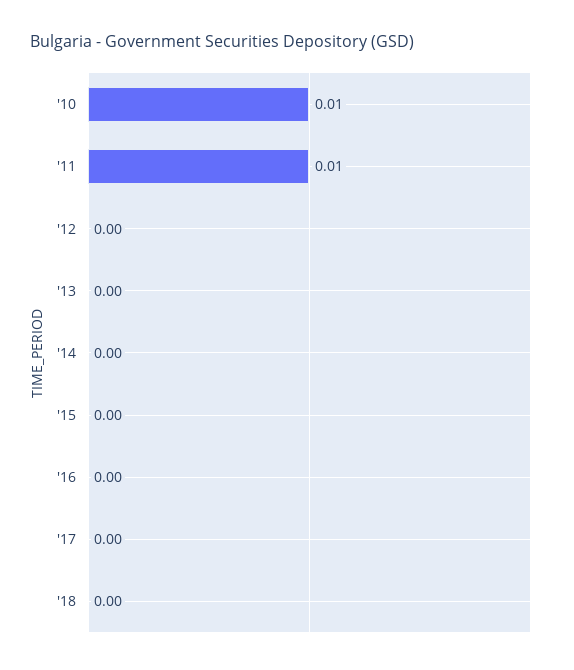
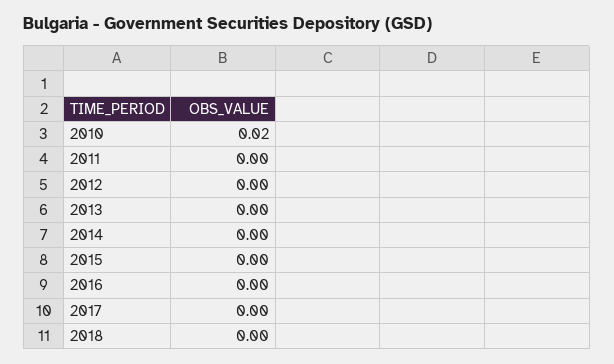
  {
-   "'10": 0.01,
+   "'10": 0.02,
-   "'11": 0.01,
+   "'11": 0,
    "'12": 0,
    "'13": 0,
    "'14": 0,
    "'15": 0,
    "'16": 0,
    "'17": 0,
    "'18": 0
  }

